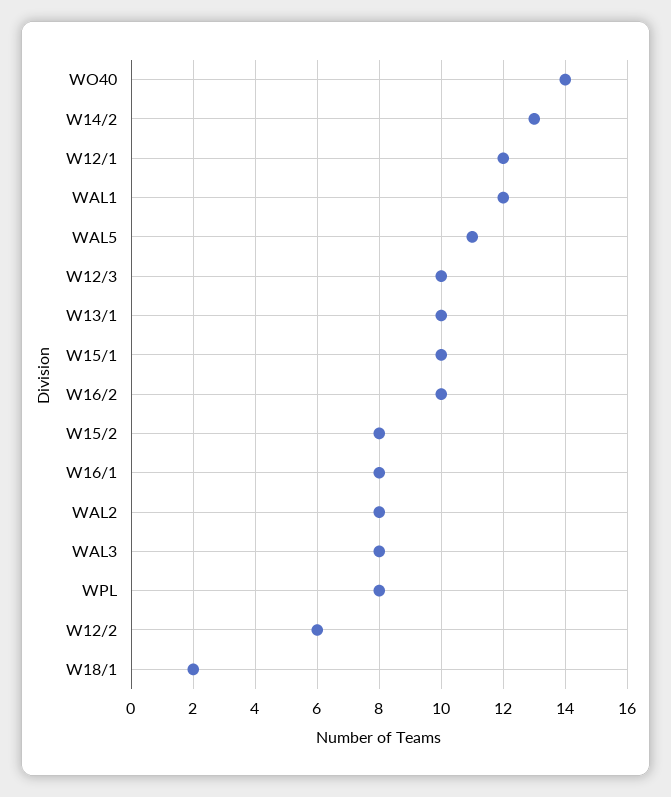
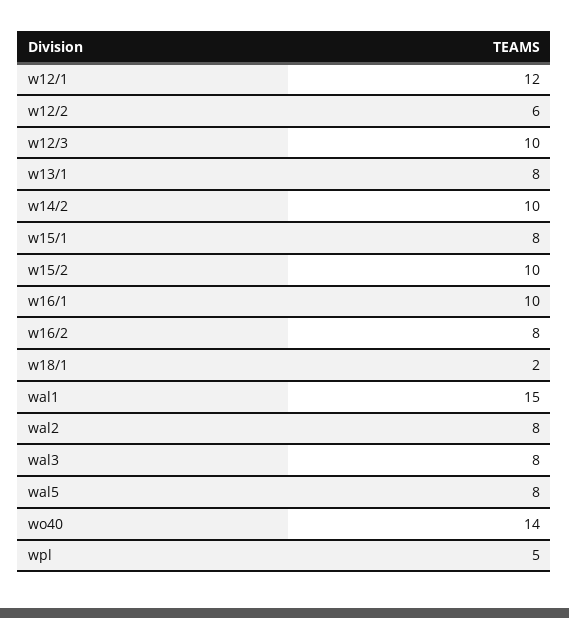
  {
    "WO40": 14,
-   "W14/2": 13,
+   "W14/2": 10,
    "W12/1": 12,
-   "WAL1": 12,
+   "WAL1": 15,
-   "WAL5": 11,
+   "WAL5": 8,
    "W12/3": 10,
-   "W13/1": 10,
+   "W13/1": 8,
-   "W15/1": 10,
+   "W15/1": 8,
-   "W16/2": 10,
+   "W16/2": 8,
-   "W15/2": 8,
+   "W15/2": 10,
-   "W16/1": 8,
+   "W16/1": 10,
    "WAL2": 8,
    "WAL3": 8,
-   "WPL": 8,
+   "WPL": 5,
    "W12/2": 6,
    "W18/1": 2
  }

